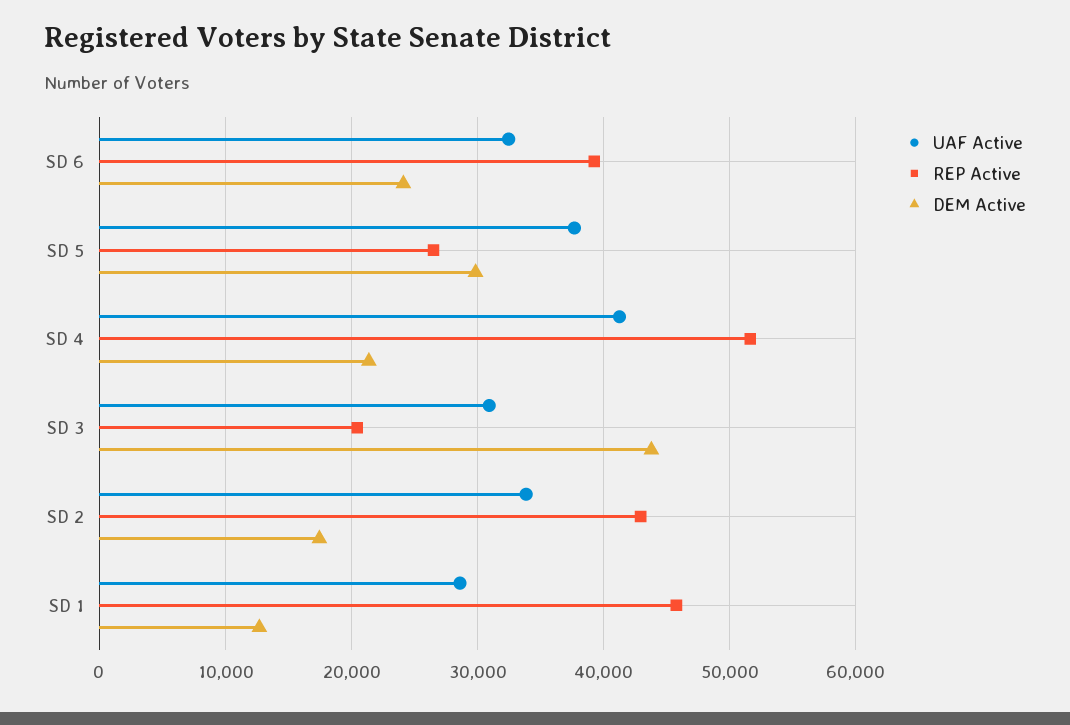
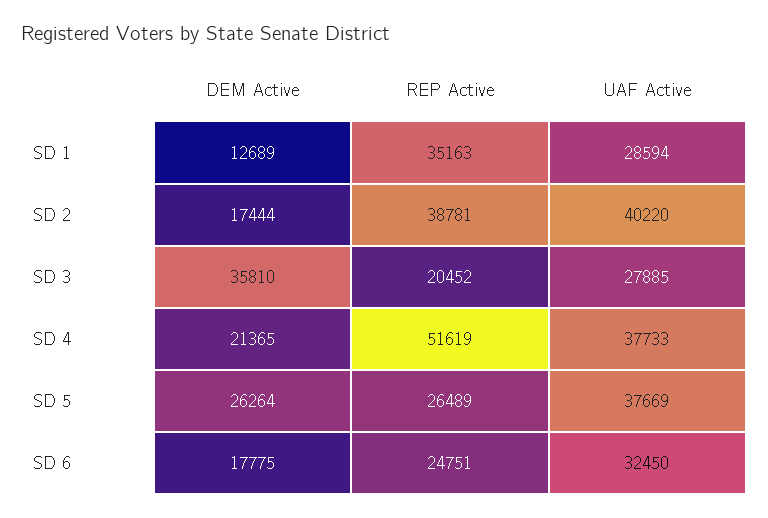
  {
    "UAF Active": {
      "SD 6": 32450,
      "SD 5": 37669,
-     "SD 4": 41000,
+     "SD 4": 37733,
-     "SD 3": 31000,
+     "SD 3": 27885,
-     "SD 2": 34000,
+     "SD 2": 40220,
      "SD 1": 28594
    },
    "REP Active": {
-     "SD 6": 39000,
+     "SD 6": 24751,
      "SD 5": 26489,
      "SD 4": 51619,
      "SD 3": 20452,
-     "SD 2": 43000,
+     "SD 2": 38781,
-     "SD 1": 46000
+     "SD 1": 35163
    },
    "DEM Active": {
-     "SD 6": 24000,
+     "SD 6": 17775,
-     "SD 5": 30000,
+     "SD 5": 26264,
      "SD 4": 21365,
-     "SD 3": 44000,
+     "SD 3": 35810,
      "SD 2": 17444,
      "SD 1": 12689
    }
  }

